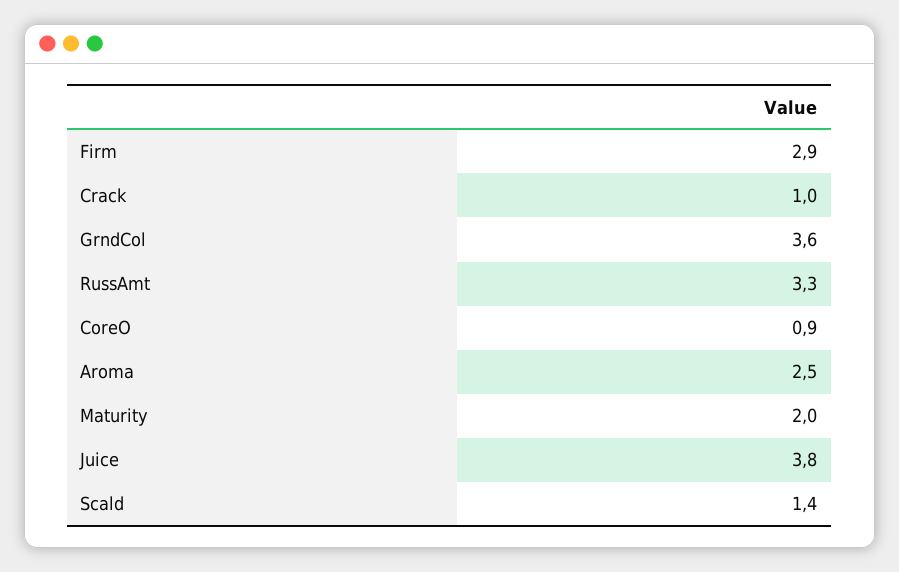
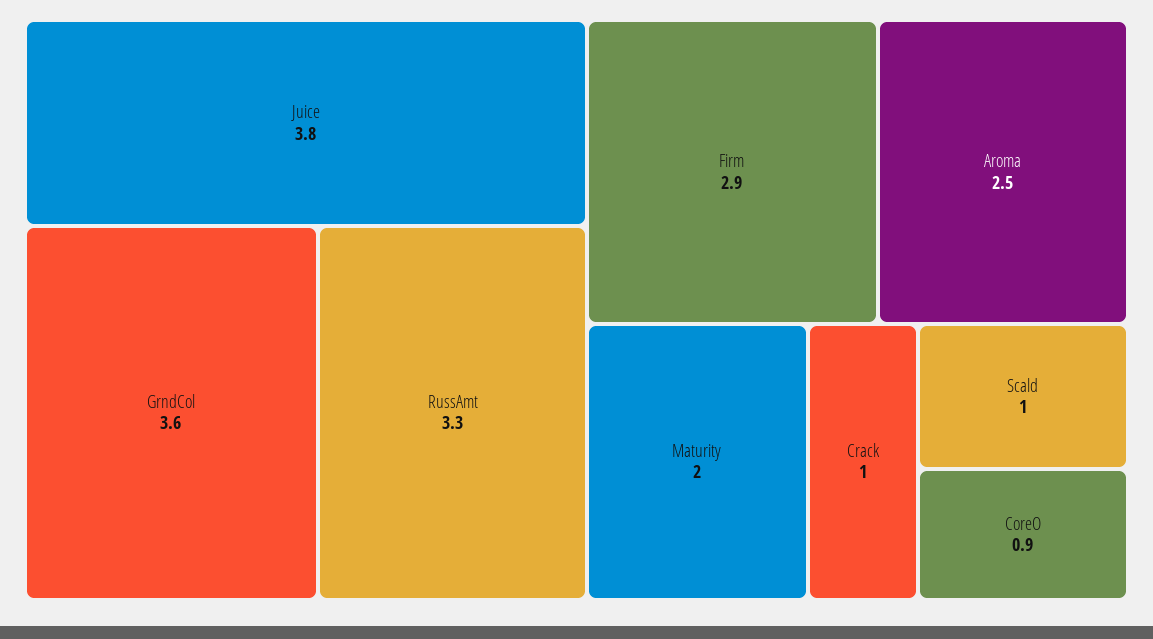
  {
    "Firm": 2.9,
    "Crack": 1,
    "GrndCol": 3.6,
    "RussAmt": 3.3,
    "CoreO": 0.9,
    "Aroma": 2.5,
    "Maturity": 2,
    "Juice": 3.8,
-   "Scald": 1.4
+   "Scald": 1
  }

